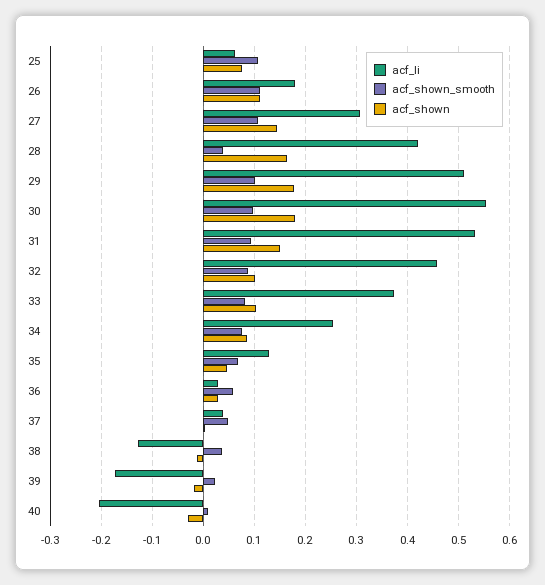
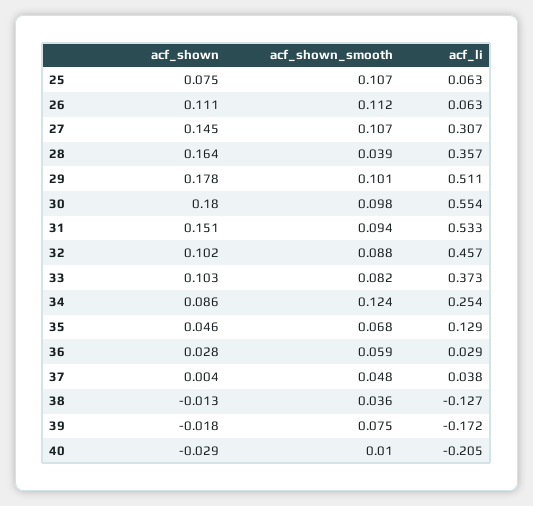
  {
    "acf_li": {
      "25": 0.063,
-     "26": 0.18,
+     "26": 0.063,
      "27": 0.307,
-     "28": 0.42,
+     "28": 0.357,
      "29": 0.511,
      "30": 0.554,
      "31": 0.533,
      "32": 0.457,
      "33": 0.373,
      "34": 0.254,
      "35": 0.129,
      "36": 0.029,
      "37": 0.038,
      "38": -0.127,
      "39": -0.172,
      "40": -0.205
    },
    "acf_shown_smooth": {
      "25": 0.107,
      "26": 0.112,
      "27": 0.107,
      "28": 0.039,
      "29": 0.101,
      "30": 0.098,
      "31": 0.094,
      "32": 0.088,
      "33": 0.082,
-     "34": 0.08,
+     "34": 0.124,
      "35": 0.068,
      "36": 0.059,
      "37": 0.048,
      "38": 0.036,
-     "39": 0.02,
+     "39": 0.075,
      "40": 0.01
    },
    "acf_shown": {
      "25": 0.075,
      "26": 0.111,
      "27": 0.145,
      "28": 0.164,
      "29": 0.178,
      "30": 0.18,
      "31": 0.151,
      "32": 0.102,
      "33": 0.103,
      "34": 0.086,
      "35": 0.046,
      "36": 0.028,
      "37": 0.004,
      "38": -0.013,
      "39": -0.018,
      "40": -0.029
    }
  }

